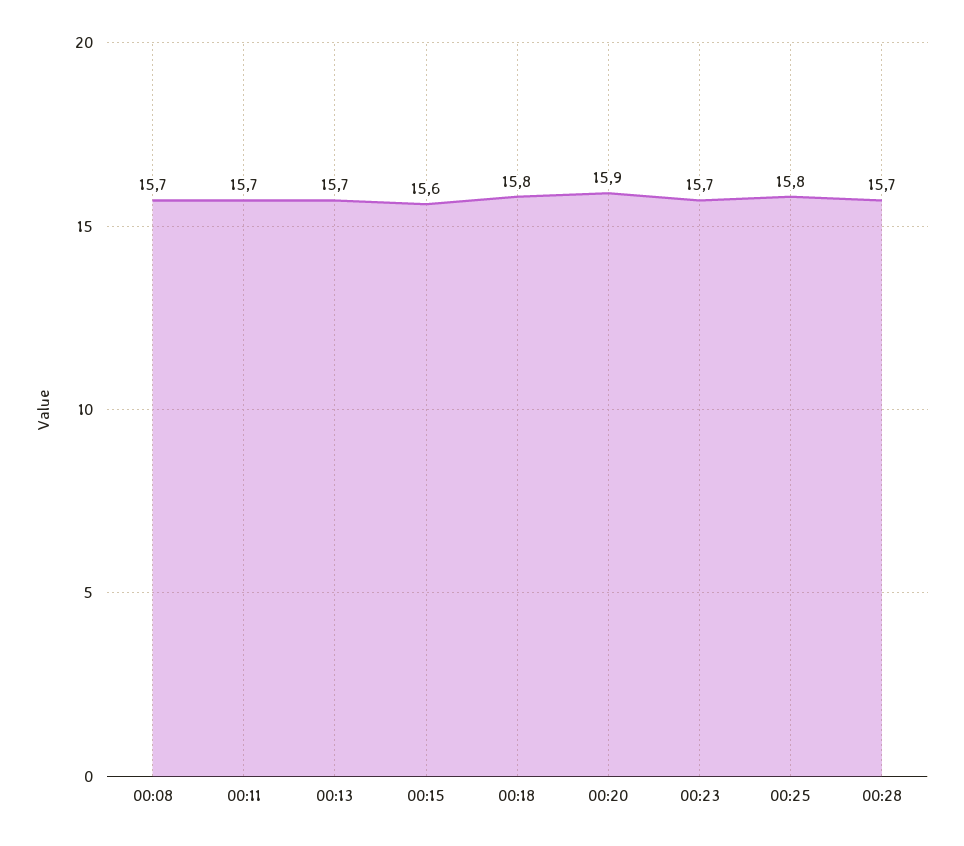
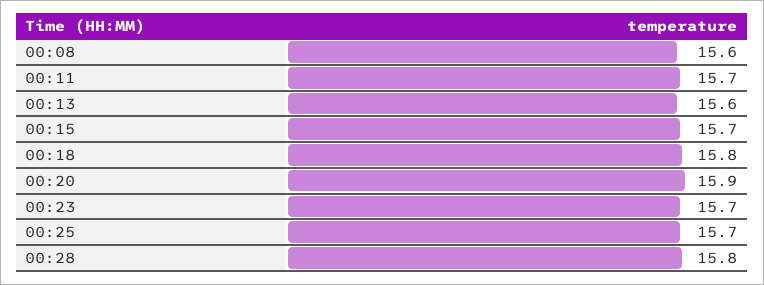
  {
-   "00:08": 15.7,
+   "00:08": 15.6,
    "00:11": 15.7,
-   "00:13": 15.7,
+   "00:13": 15.6,
-   "00:15": 15.6,
+   "00:15": 15.7,
    "00:18": 15.8,
    "00:20": 15.9,
    "00:23": 15.7,
-   "00:25": 15.8,
+   "00:25": 15.7,
-   "00:28": 15.7
+   "00:28": 15.8
  }

